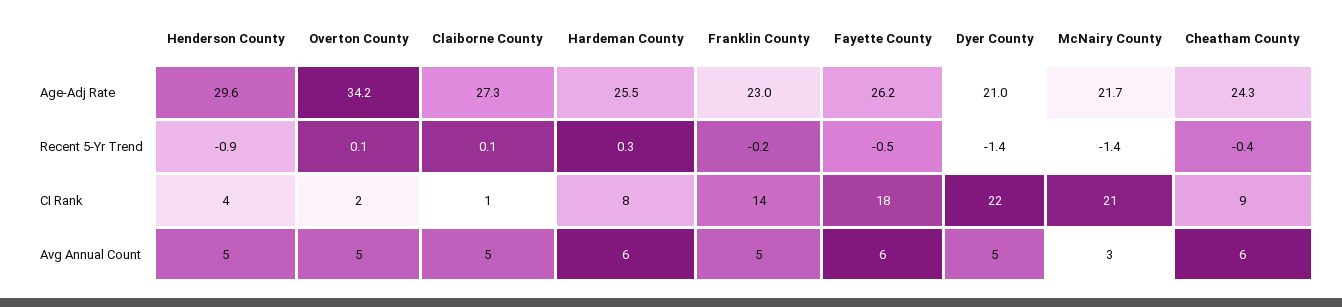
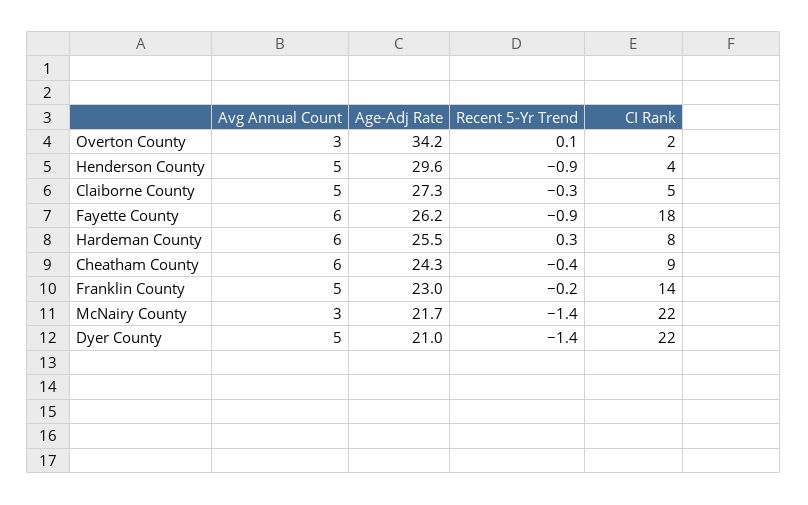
  {
    "Henderson County": {
      "Age-Adj Rate": 29.6,
      "Recent 5-Yr Trend": -0.9,
      "CI Rank": 4,
      "Avg Annual Count": 5
    },
    "Overton County": {
      "Age-Adj Rate": 34.2,
      "Recent 5-Yr Trend": 0.1,
      "CI Rank": 2,
-     "Avg Annual Count": 5
+     "Avg Annual Count": 3
    },
    "Claiborne County": {
      "Age-Adj Rate": 27.3,
-     "Recent 5-Yr Trend": 0.1,
+     "Recent 5-Yr Trend": -0.3,
-     "CI Rank": 1,
+     "CI Rank": 5,
      "Avg Annual Count": 5
    },
    "Hardeman County": {
      "Age-Adj Rate": 25.5,
      "Recent 5-Yr Trend": 0.3,
      "CI Rank": 8,
      "Avg Annual Count": 6
    },
    "Franklin County": {
      "Age-Adj Rate": 23,
      "Recent 5-Yr Trend": -0.2,
      "CI Rank": 14,
      "Avg Annual Count": 5
    },
    "Fayette County": {
      "Age-Adj Rate": 26.2,
-     "Recent 5-Yr Trend": -0.5,
+     "Recent 5-Yr Trend": -0.9,
      "CI Rank": 18,
      "Avg Annual Count": 6
    },
    "Dyer County": {
      "Age-Adj Rate": 21,
      "Recent 5-Yr Trend": -1.4,
      "CI Rank": 22,
      "Avg Annual Count": 5
    },
    "McNairy County": {
      "Age-Adj Rate": 21.7,
      "Recent 5-Yr Trend": -1.4,
-     "CI Rank": 21,
+     "CI Rank": 22,
      "Avg Annual Count": 3
    },
    "Cheatham County": {
      "Age-Adj Rate": 24.3,
      "Recent 5-Yr Trend": -0.4,
      "CI Rank": 9,
      "Avg Annual Count": 6
    }
  }

